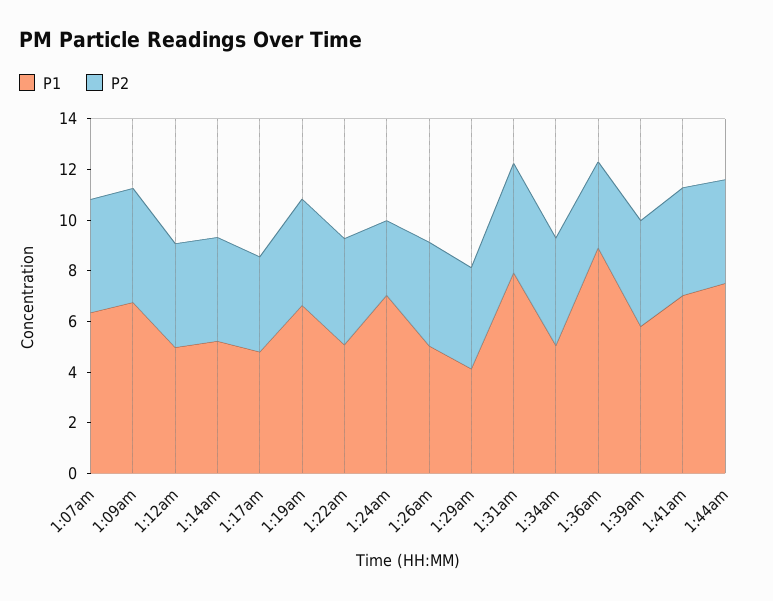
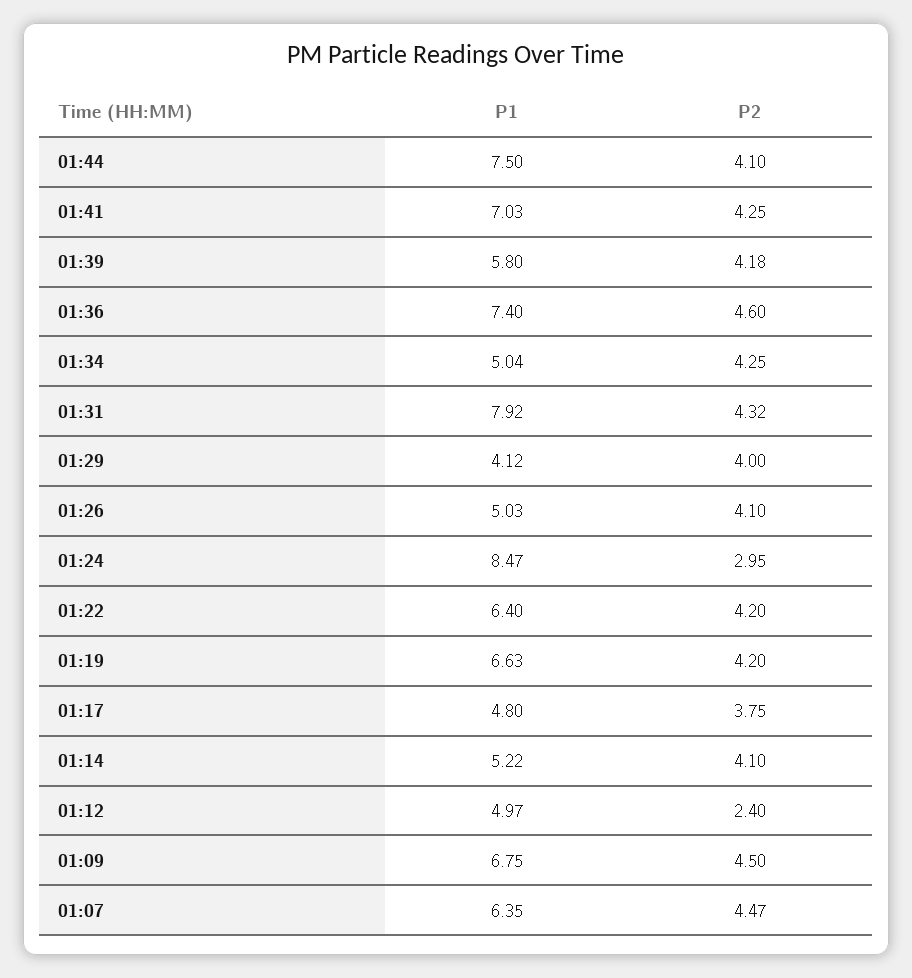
  {
    "P1": {
      "1:07am": 6.35,
      "1:09am": 6.75,
      "1:12am": 4.97,
      "1:14am": 5.22,
      "1:17am": 4.8,
      "1:19am": 6.63,
-     "1:22am": 5,
+     "1:22am": 6.4,
-     "1:24am": 7,
+     "1:24am": 8.47,
      "1:26am": 5.03,
      "1:29am": 4.12,
      "1:31am": 7.92,
      "1:34am": 5.04,
-     "1:36am": 9,
+     "1:36am": 7.4,
      "1:39am": 5.8,
      "1:41am": 7.03,
      "1:44am": 7.5
    },
    "P2": {
      "1:07am": 4.47,
      "1:09am": 4.5,
-     "1:12am": 4,
+     "1:12am": 2.4,
      "1:14am": 4.1,
      "1:17am": 3.75,
      "1:19am": 4.2,
      "1:22am": 4.2,
      "1:24am": 2.95,
      "1:26am": 4.1,
      "1:29am": 4,
      "1:31am": 4.32,
      "1:34am": 4.25,
-     "1:36am": 3.5,
+     "1:36am": 4.6,
      "1:39am": 4.18,
      "1:41am": 4.25,
      "1:44am": 4.1
    }
  }

